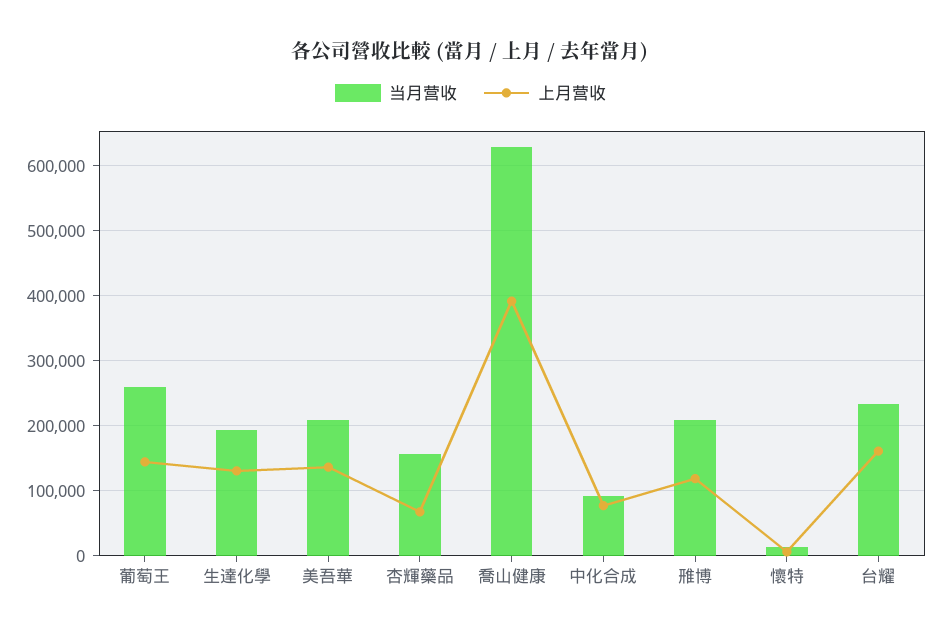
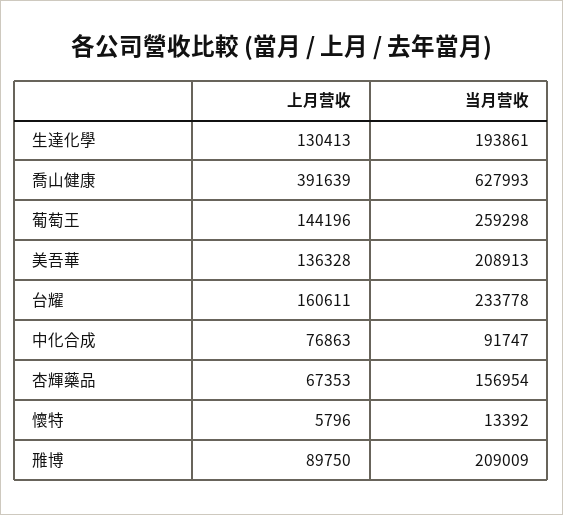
  {
    "当月营收": {
      "葡萄王": 259298,
      "生達化學": 193861,
      "美吾華": 208913,
      "杏輝藥品": 156954,
      "喬山健康": 627993,
      "中化合成": 91747,
      "雃博": 209009,
      "懷特": 13392,
      "台耀": 233778
    },
    "上月营收": {
      "葡萄王": 144196,
      "生達化學": 130413,
      "美吾華": 136328,
      "杏輝藥品": 67353,
      "喬山健康": 391639,
      "中化合成": 76863,
-     "雃博": 120000,
+     "雃博": 89750,
      "懷特": 5796,
      "台耀": 160611
    }
  }

